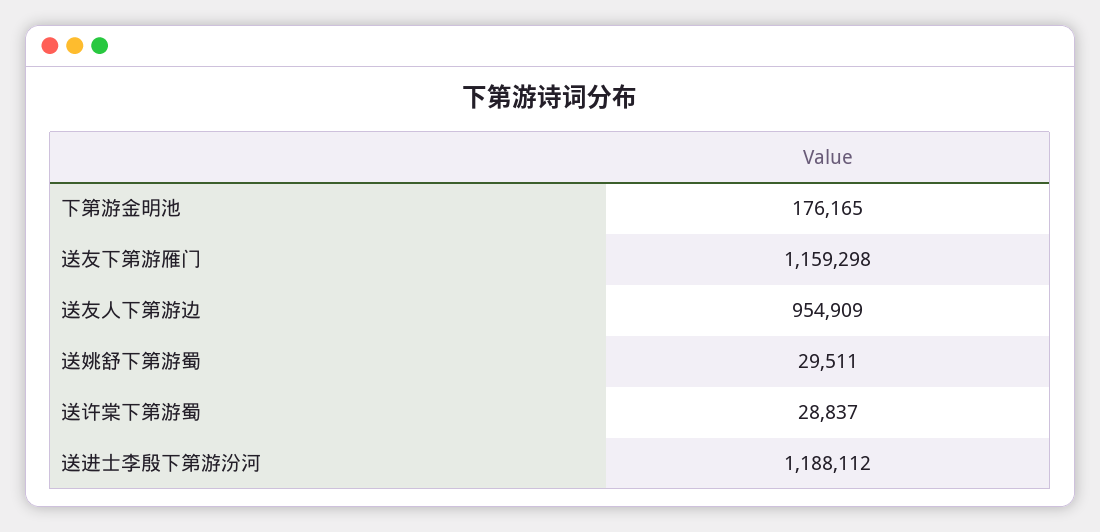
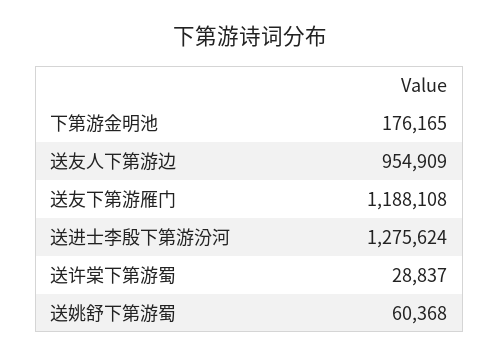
  {
    "下第游金明池": 176165,
-   "送友下第游雁门": 1159298,
+   "送友下第游雁门": 1188108,
    "送友人下第游边": 954909,
-   "送姚舒下第游蜀": 29511,
+   "送姚舒下第游蜀": 60368,
    "送许棠下第游蜀": 28837,
-   "送进士李殷下第游汾河": 1188112
+   "送进士李殷下第游汾河": 1275624
  }

